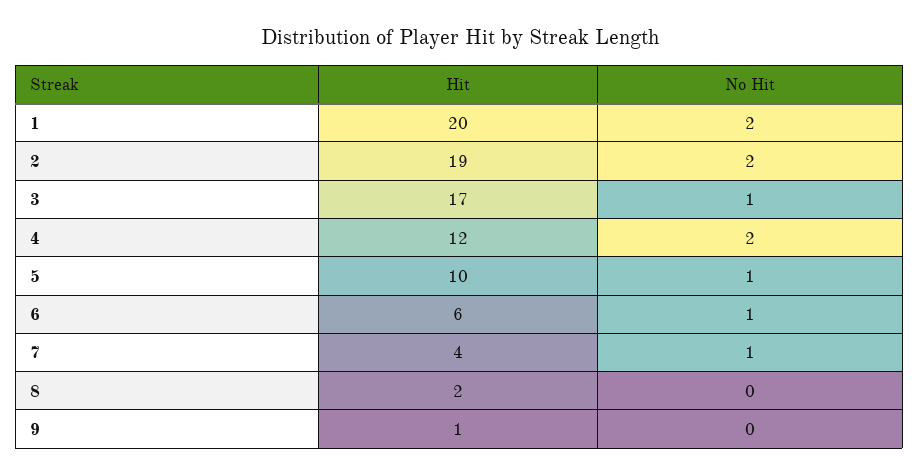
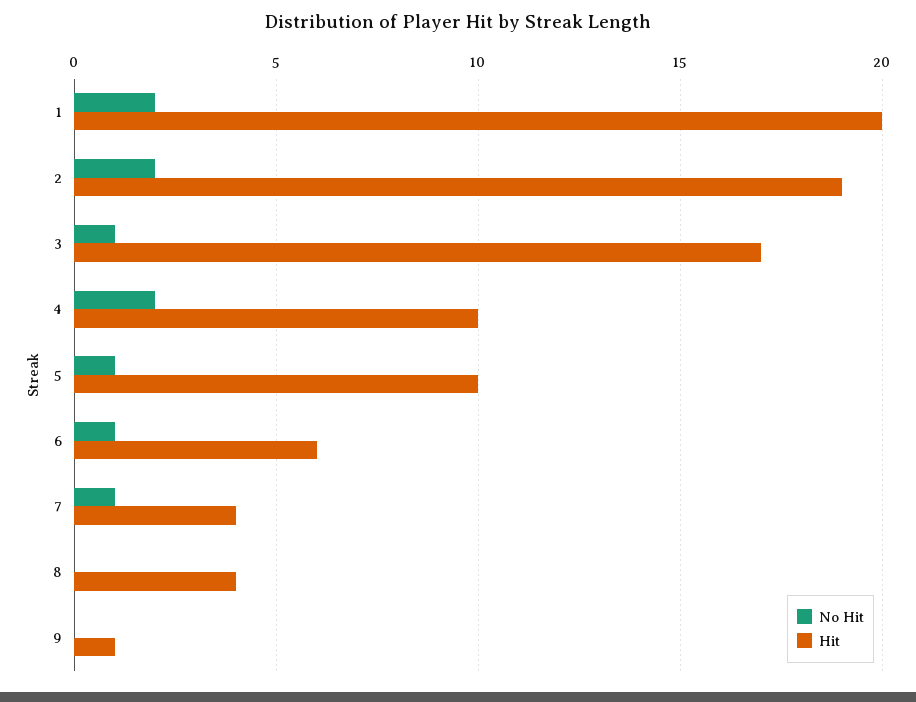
  {
    "Hit": {
      "1": 20,
      "2": 19,
      "3": 17,
-     "4": 12,
+     "4": 10,
      "5": 10,
      "6": 6,
      "7": 4,
-     "8": 2,
+     "8": 4,
      "9": 1
    },
    "No Hit": {
      "1": 2,
      "2": 2,
      "3": 1,
      "4": 2,
      "5": 1,
      "6": 1,
      "7": 1,
      "8": 0,
      "9": 0
    }
  }

